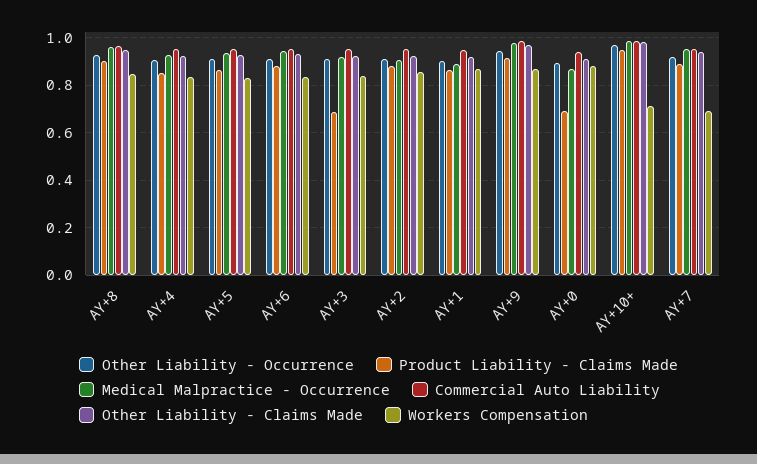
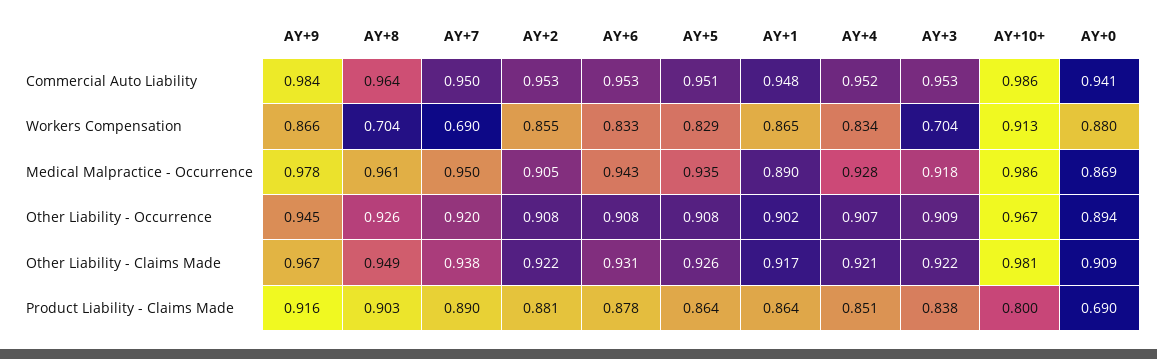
  {
    "Other Liability - Occurrence": {
      "AY+8": 0.926,
      "AY+4": 0.907,
      "AY+5": 0.908,
      "AY+6": 0.908,
      "AY+3": 0.909,
      "AY+2": 0.908,
      "AY+1": 0.902,
      "AY+9": 0.945,
      "AY+0": 0.894,
      "AY+10+": 0.967,
      "AY+7": 0.92
    },
    "Product Liability - Claims Made": {
      "AY+8": 0.903,
      "AY+4": 0.851,
      "AY+5": 0.864,
      "AY+6": 0.878,
-     "AY+3": 0.7,
+     "AY+3": 0.838,
      "AY+2": 0.881,
      "AY+1": 0.864,
      "AY+9": 0.916,
      "AY+0": 0.69,
-     "AY+10+": 0.95,
+     "AY+10+": 0.8,
      "AY+7": 0.89
    },
    "Medical Malpractice - Occurrence": {
      "AY+8": 0.961,
      "AY+4": 0.928,
      "AY+5": 0.935,
      "AY+6": 0.943,
      "AY+3": 0.918,
      "AY+2": 0.905,
      "AY+1": 0.89,
      "AY+9": 0.978,
      "AY+0": 0.869,
      "AY+10+": 0.986,
      "AY+7": 0.95
    },
    "Commercial Auto Liability": {
      "AY+8": 0.964,
      "AY+4": 0.952,
      "AY+5": 0.951,
      "AY+6": 0.953,
      "AY+3": 0.953,
      "AY+2": 0.953,
      "AY+1": 0.948,
      "AY+9": 0.984,
      "AY+0": 0.941,
      "AY+10+": 0.986,
      "AY+7": 0.95
    },
    "Other Liability - Claims Made": {
      "AY+8": 0.949,
      "AY+4": 0.921,
      "AY+5": 0.926,
      "AY+6": 0.931,
      "AY+3": 0.922,
      "AY+2": 0.922,
      "AY+1": 0.917,
      "AY+9": 0.967,
      "AY+0": 0.909,
      "AY+10+": 0.981,
      "AY+7": 0.938
    },
    "Workers Compensation": {
-     "AY+8": 0.85,
+     "AY+8": 0.704,
      "AY+4": 0.834,
      "AY+5": 0.829,
      "AY+6": 0.833,
-     "AY+3": 0.85,
+     "AY+3": 0.704,
      "AY+2": 0.855,
      "AY+1": 0.865,
      "AY+9": 0.866,
      "AY+0": 0.88,
-     "AY+10+": 0.7,
+     "AY+10+": 0.913,
      "AY+7": 0.69
    }
  }

